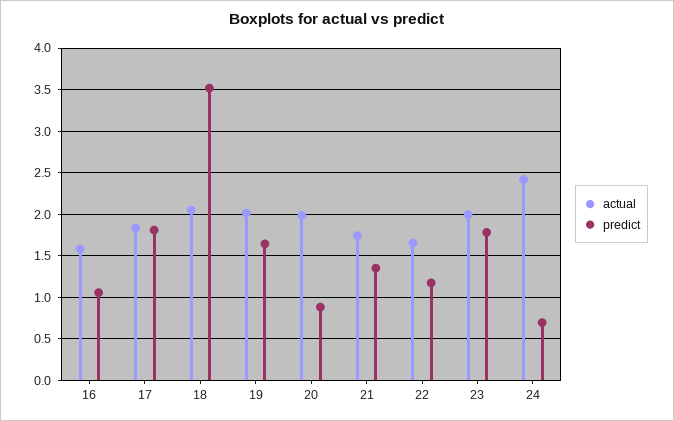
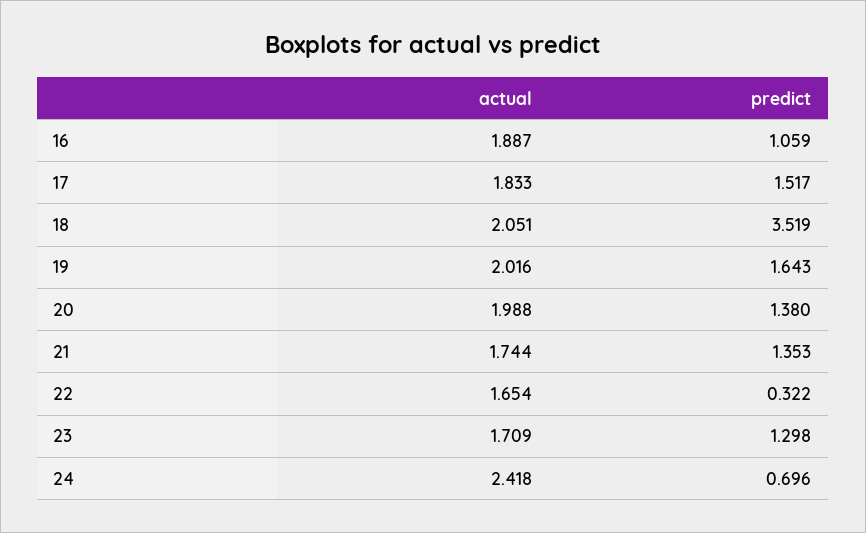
  {
    "actual": {
-     "16": 1.6,
+     "16": 1.887,
      "17": 1.833,
      "18": 2.051,
      "19": 2.016,
      "20": 1.988,
      "21": 1.744,
      "22": 1.654,
-     "23": 2,
+     "23": 1.709,
      "24": 2.418
    },
    "predict": {
      "16": 1.059,
-     "17": 1.8,
+     "17": 1.517,
      "18": 3.519,
      "19": 1.643,
-     "20": 0.9,
+     "20": 1.38,
      "21": 1.353,
-     "22": 1.2,
+     "22": 0.322,
-     "23": 1.8,
+     "23": 1.298,
      "24": 0.696
    }
  }

